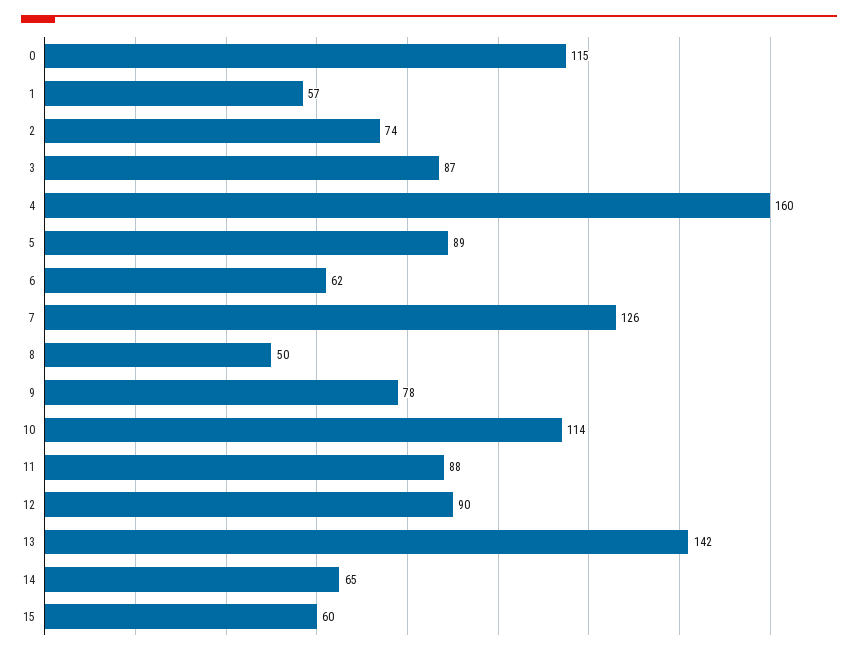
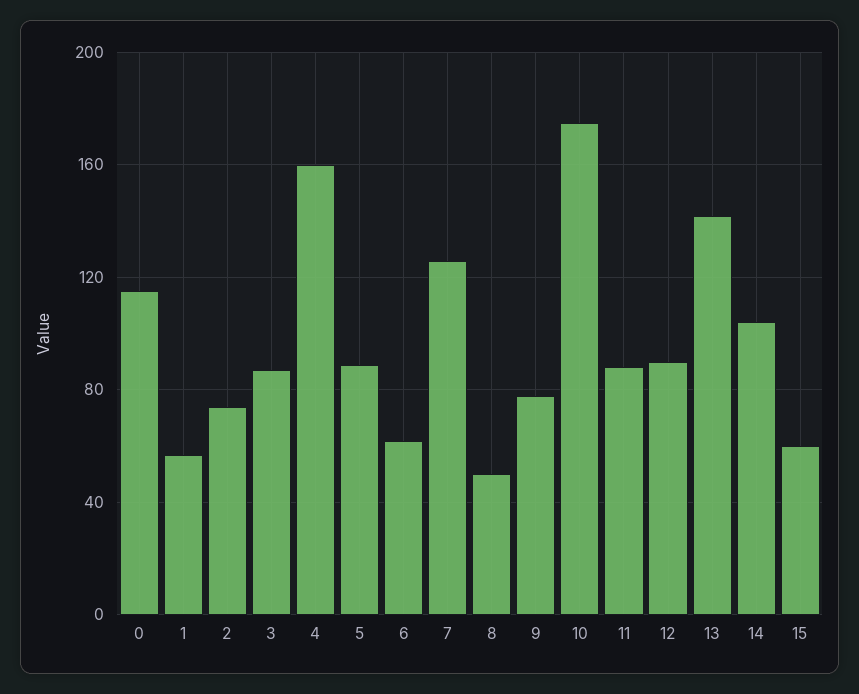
  {
    "0": 115,
    "1": 57,
    "2": 74,
    "3": 87,
    "4": 160,
    "5": 89,
    "6": 62,
    "7": 126,
    "8": 50,
    "9": 78,
-   "10": 114,
+   "10": 175,
    "11": 88,
    "12": 90,
    "13": 142,
-   "14": 65,
+   "14": 105,
    "15": 60
  }

